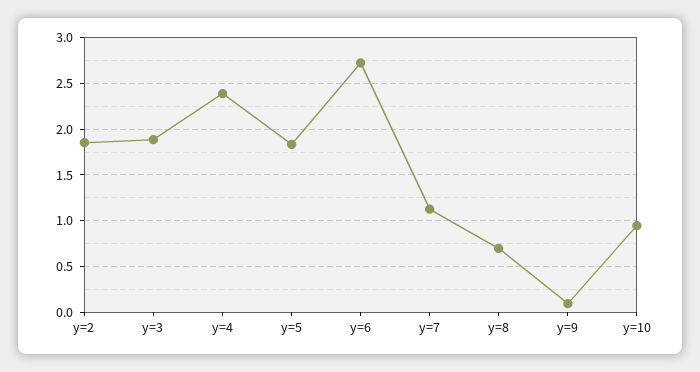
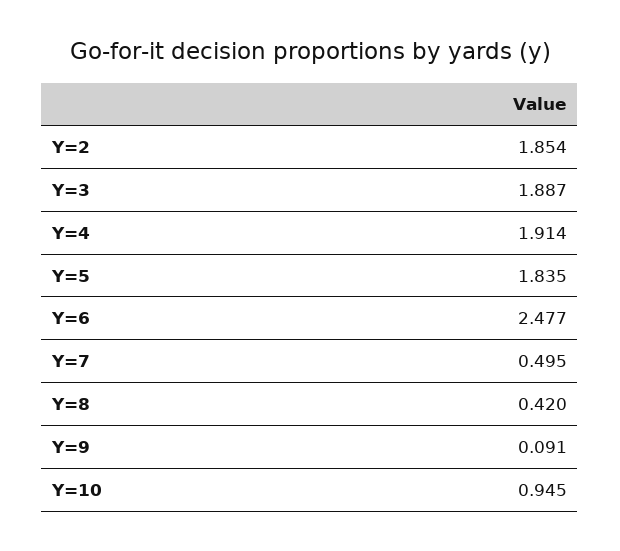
  {
    "y=2": 1.854,
    "y=3": 1.887,
-   "y=4": 2.4,
+   "y=4": 1.914,
    "y=5": 1.835,
-   "y=6": 2.7,
+   "y=6": 2.477,
-   "y=7": 1.1,
+   "y=7": 0.495,
-   "y=8": 0.7,
+   "y=8": 0.42,
    "y=9": 0.091,
    "y=10": 0.945
  }

